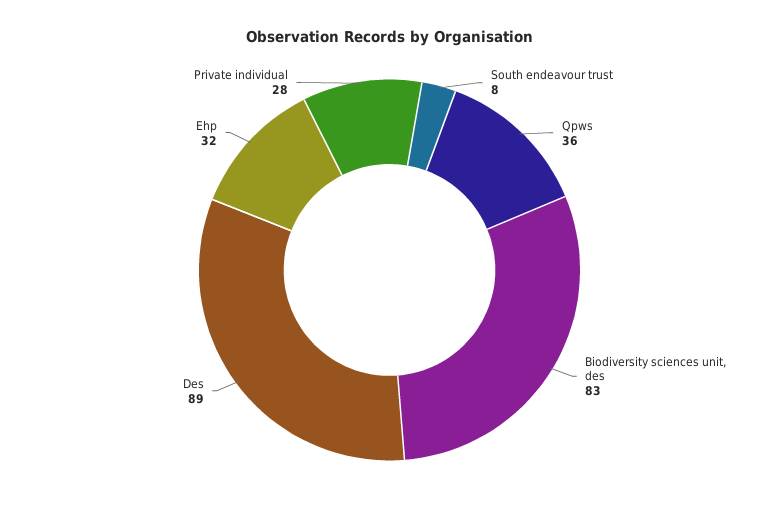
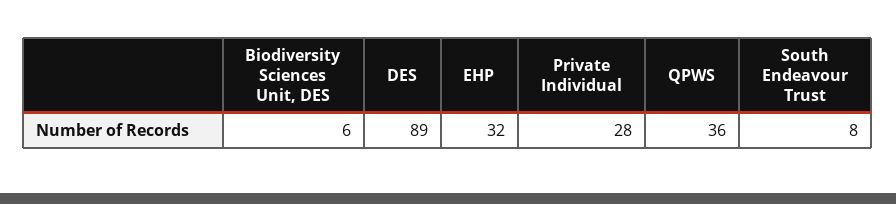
  {
    "South endeavour trust": 8,
    "Qpws": 36,
-   "Biodiversity sciences unit, des": 83,
+   "Biodiversity sciences unit, des": 6,
    "Des": 89,
    "Ehp": 32,
    "Private individual": 28
  }

